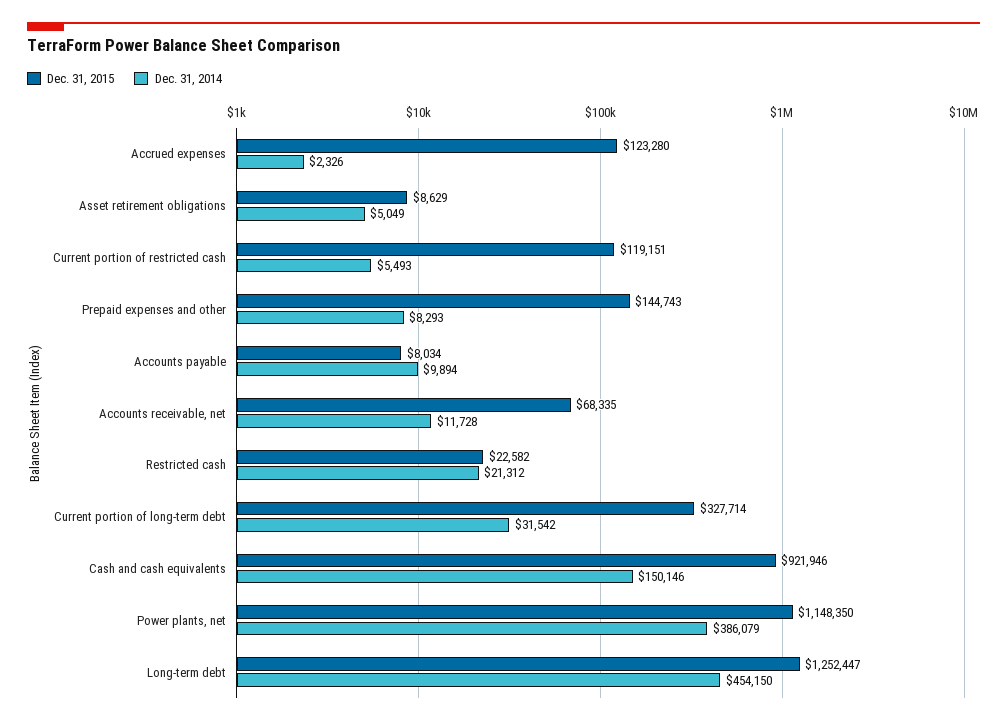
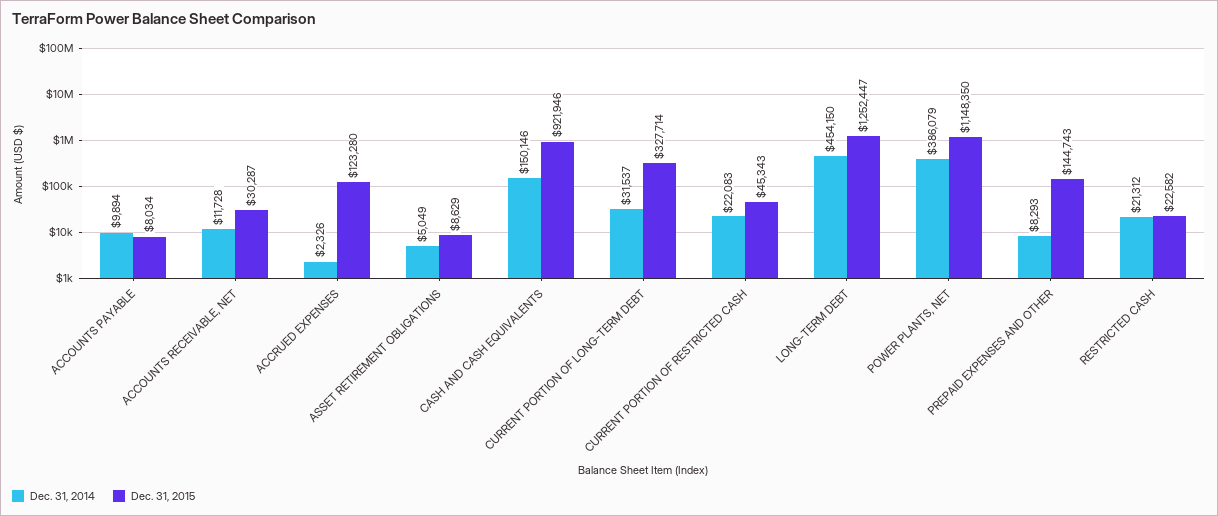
  {
    "Dec. 31, 2015": {
      "Accrued expenses": 123280,
      "Asset retirement obligations": 8629,
-     "Current portion of restricted cash": 119151,
+     "Current portion of restricted cash": 45343,
      "Prepaid expenses and other": 144743,
      "Accounts payable": 8034,
-     "Accounts receivable, net": 68335,
+     "Accounts receivable, net": 30287,
      "Restricted cash": 22582,
      "Current portion of long-term debt": 327714,
      "Cash and cash equivalents": 921946,
      "Power plants, net": 1148350,
      "Long-term debt": 1252447
    },
    "Dec. 31, 2014": {
      "Accrued expenses": 2326,
      "Asset retirement obligations": 5049,
-     "Current portion of restricted cash": 5493,
+     "Current portion of restricted cash": 22083,
      "Prepaid expenses and other": 8293,
      "Accounts payable": 9894,
      "Accounts receivable, net": 11728,
      "Restricted cash": 21312,
-     "Current portion of long-term debt": 31542,
+     "Current portion of long-term debt": 31537,
      "Cash and cash equivalents": 150146,
      "Power plants, net": 386079,
      "Long-term debt": 454150
    }
  }

